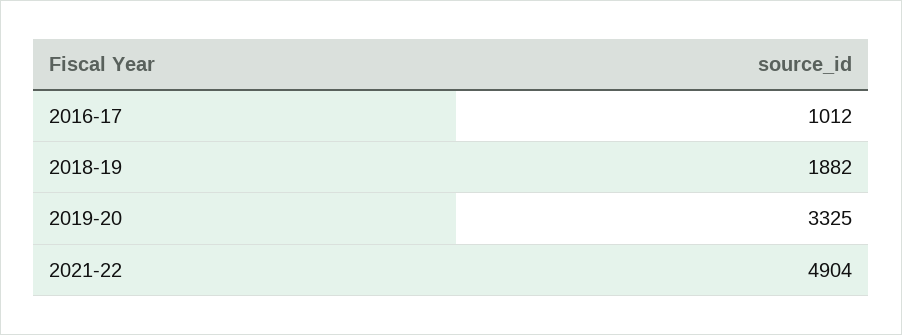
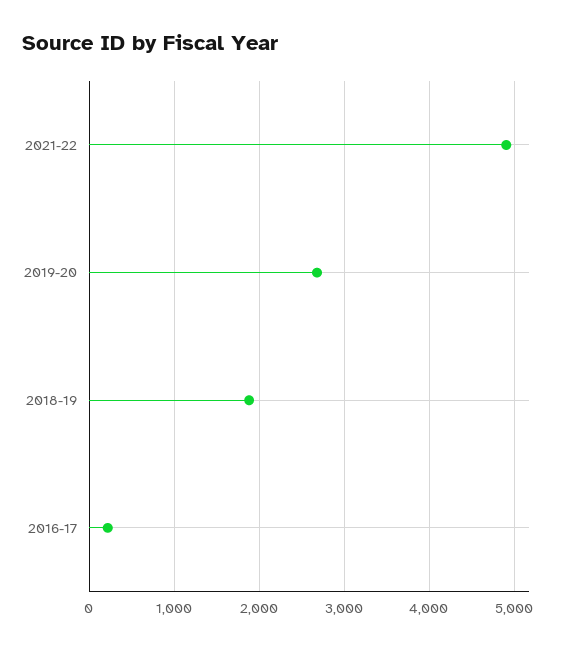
  {
-   "2016-17": 1012,
+   "2016-17": 200,
    "2018-19": 1882,
-   "2019-20": 3325,
+   "2019-20": 2700,
    "2021-22": 4904
  }

